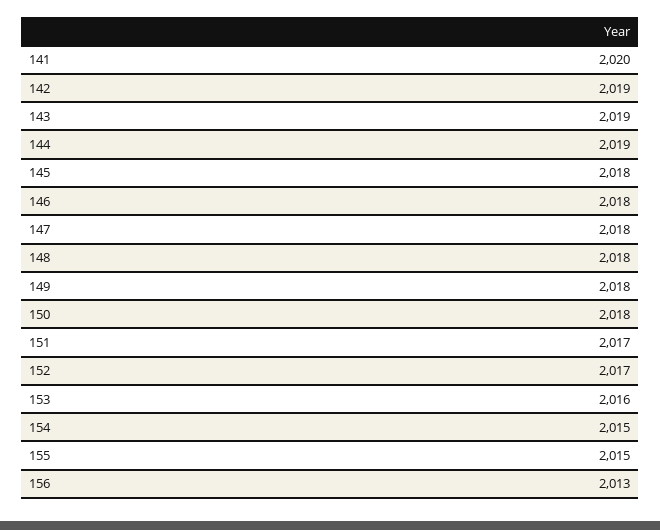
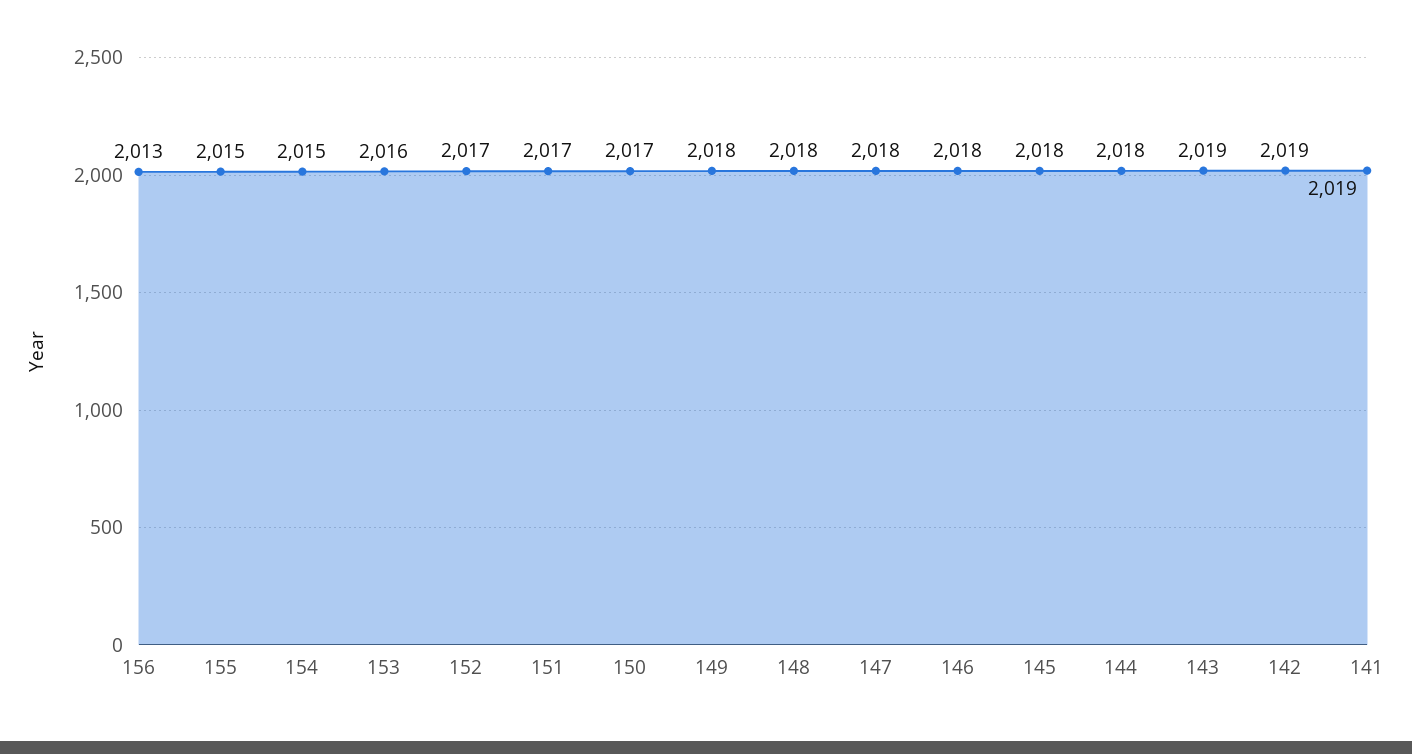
  {
-   "141": 2020,
+   "141": 2019,
    "142": 2019,
    "143": 2019,
-   "144": 2019,
+   "144": 2018,
    "145": 2018,
    "146": 2018,
    "147": 2018,
    "148": 2018,
    "149": 2018,
-   "150": 2018,
+   "150": 2017,
    "151": 2017,
    "152": 2017,
    "153": 2016,
    "154": 2015,
    "155": 2015,
    "156": 2013
  }

